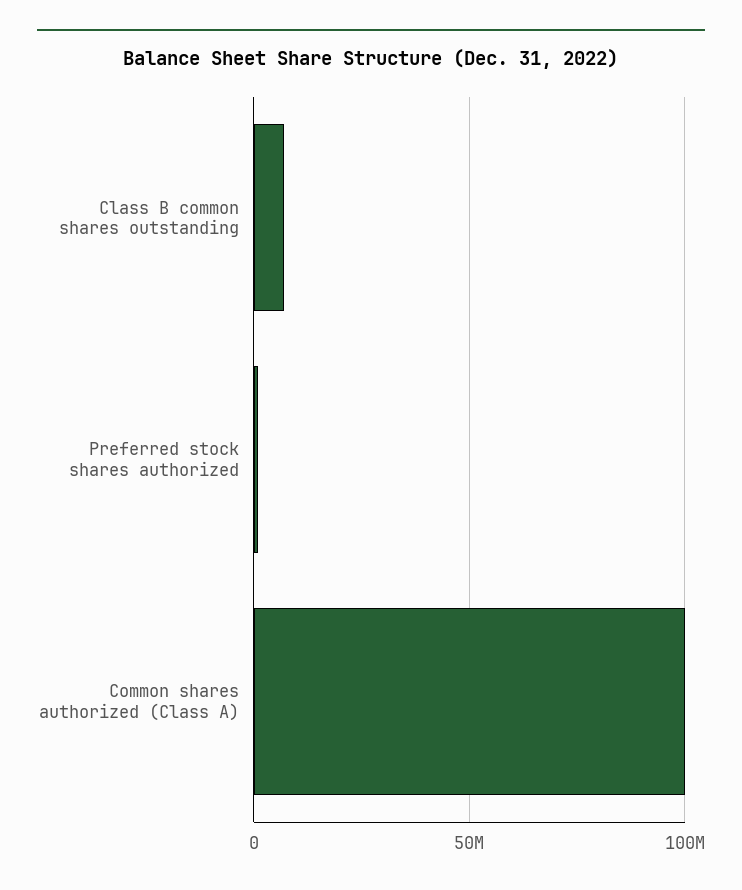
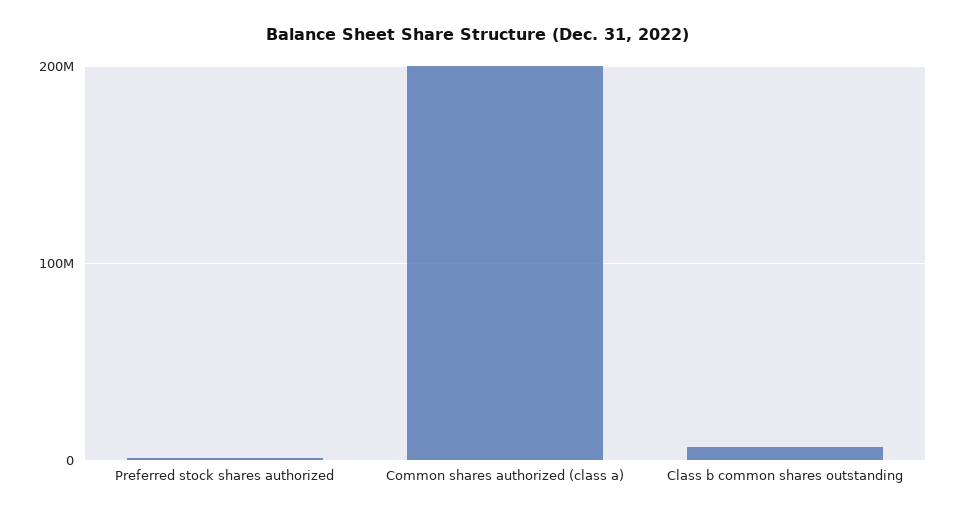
  {
    "Class B common shares outstanding": 5000000,
    "Preferred stock shares authorized": 0,
-   "Common shares authorized (Class A)": 100000000
+   "Common shares authorized (Class A)": 200000000
  }

